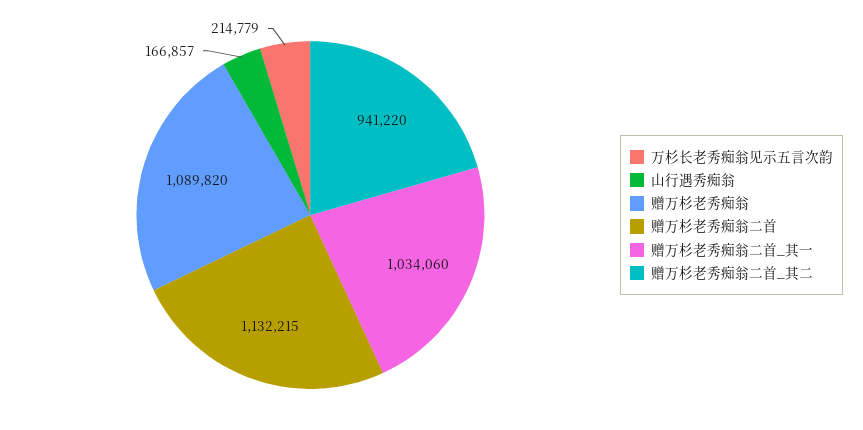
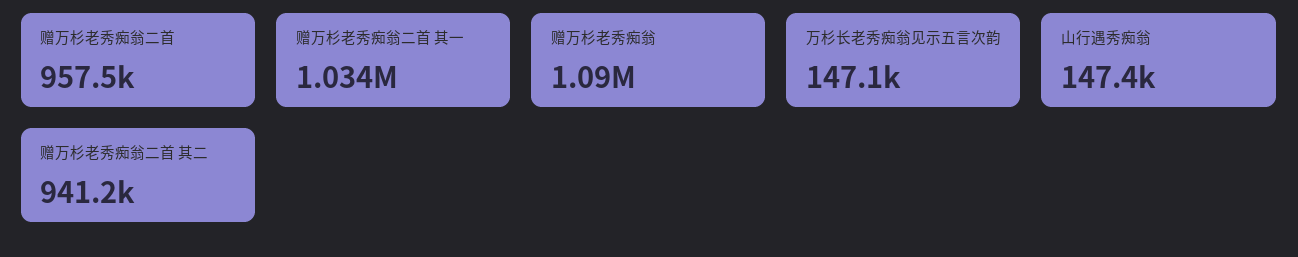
  {
-   "万杉长老秀痴翁见示五言次韵": 214779,
+   "万杉长老秀痴翁见示五言次韵": 147100,
-   "山行遇秀痴翁": 166857,
+   "山行遇秀痴翁": 147400,
    "赠万杉老秀痴翁": 1089820,
-   "赠万杉老秀痴翁二首": 1132215,
+   "赠万杉老秀痴翁二首": 957500,
    "赠万杉老秀痴翁二首_其一": 1034060,
    "赠万杉老秀痴翁二首_其二": 941220
  }

